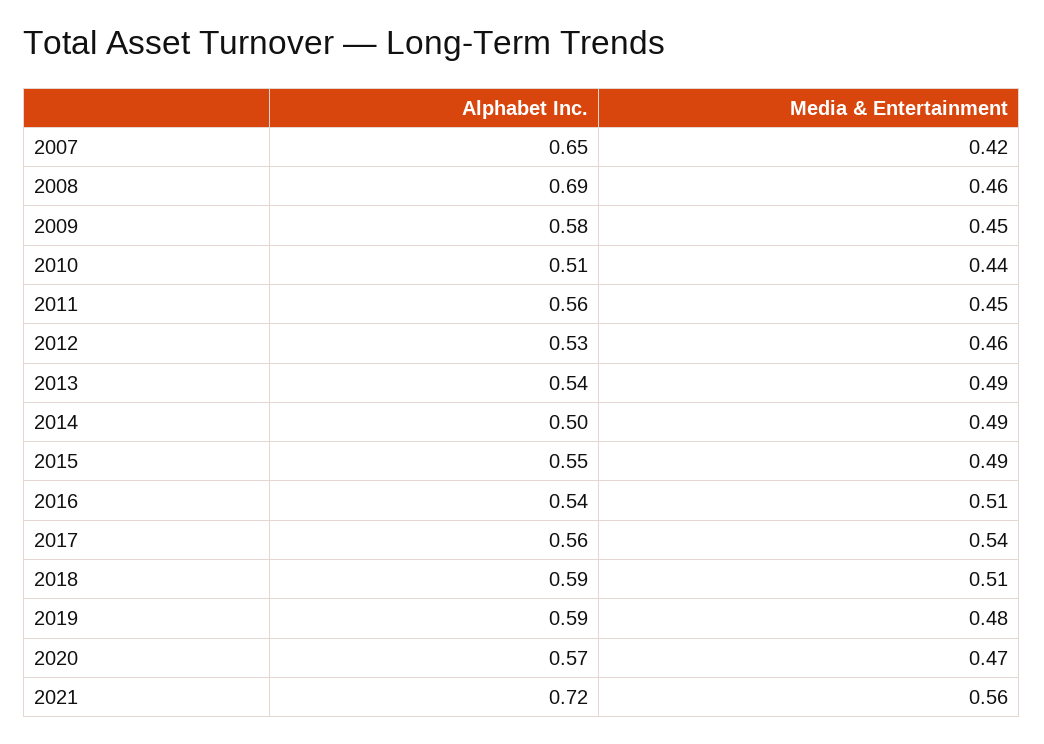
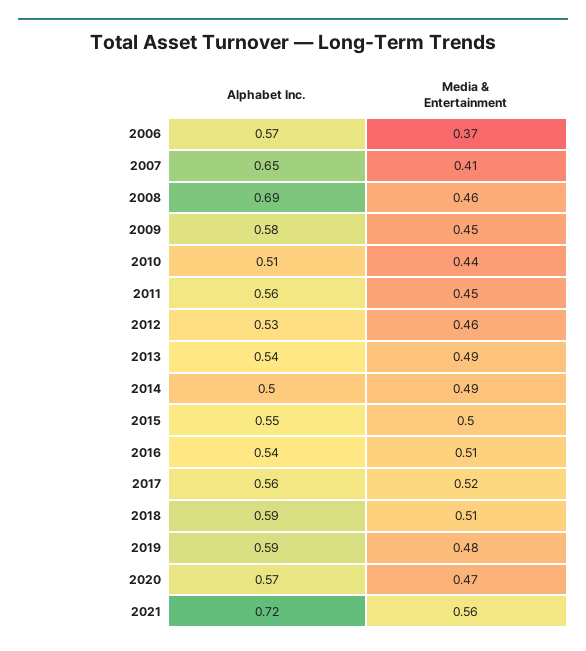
  {
    "Alphabet Inc.": {
      "2007": 0.65,
      "2008": 0.69,
      "2009": 0.58,
      "2010": 0.51,
      "2011": 0.56,
      "2012": 0.53,
      "2013": 0.54,
      "2014": 0.5,
      "2015": 0.55,
      "2016": 0.54,
      "2017": 0.56,
      "2018": 0.59,
      "2019": 0.59,
      "2020": 0.57,
-     "2021": 0.72
+     "2021": 0.72,
+     "2006": 0.57
    },
    "Media & Entertainment": {
-     "2007": 0.42,
+     "2007": 0.41,
      "2008": 0.46,
      "2009": 0.45,
      "2010": 0.44,
      "2011": 0.45,
      "2012": 0.46,
      "2013": 0.49,
      "2014": 0.49,
-     "2015": 0.49,
+     "2015": 0.5,
      "2016": 0.51,
-     "2017": 0.54,
+     "2017": 0.52,
      "2018": 0.51,
      "2019": 0.48,
      "2020": 0.47,
-     "2021": 0.56
+     "2021": 0.56,
+     "2006": 0.37
    }
  }

